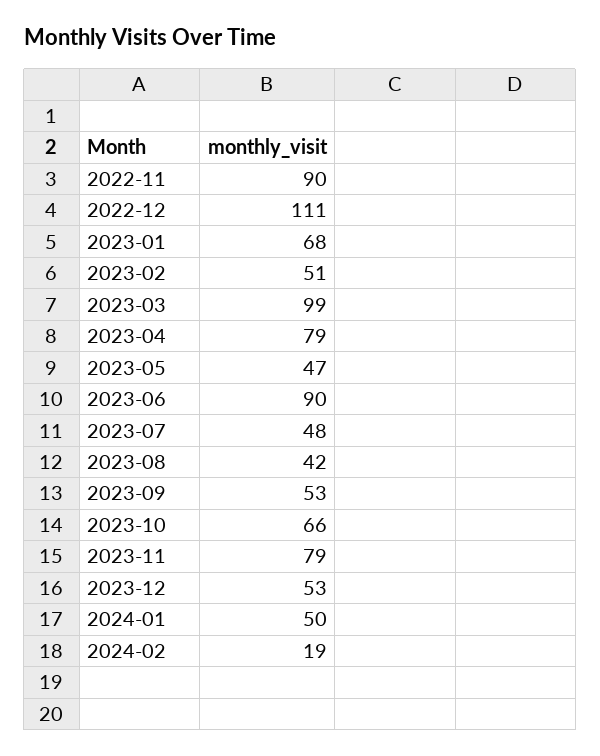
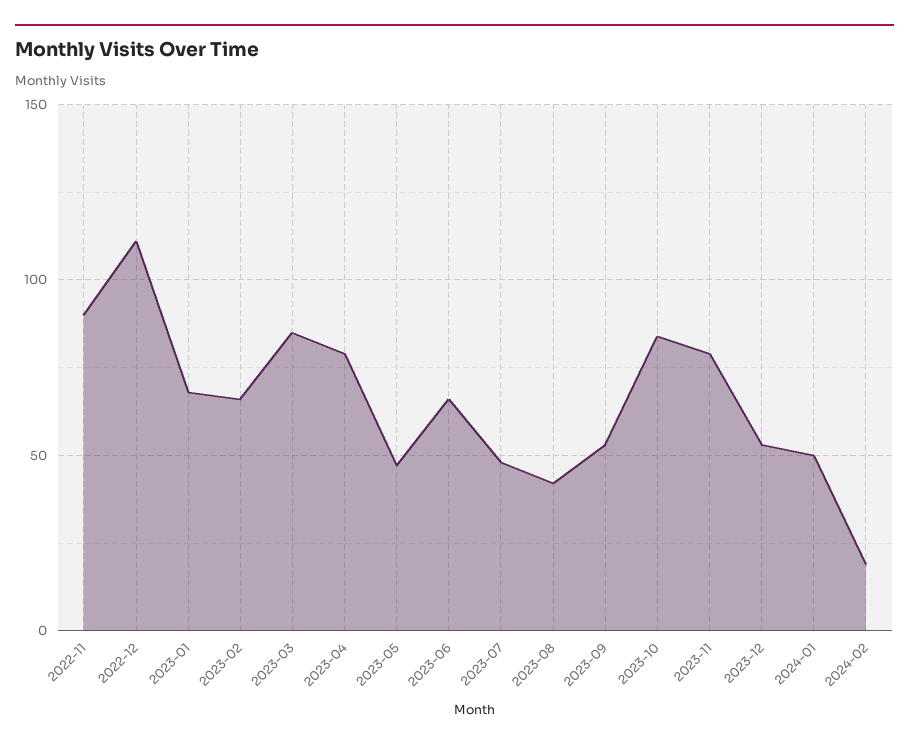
  {
    "2022-11": 90,
    "2022-12": 111,
    "2023-01": 68,
-   "2023-02": 51,
+   "2023-02": 65,
-   "2023-03": 99,
+   "2023-03": 85,
    "2023-04": 79,
    "2023-05": 47,
-   "2023-06": 90,
+   "2023-06": 65,
    "2023-07": 48,
    "2023-08": 42,
    "2023-09": 53,
-   "2023-10": 66,
+   "2023-10": 85,
    "2023-11": 79,
    "2023-12": 53,
    "2024-01": 50,
    "2024-02": 19
  }

